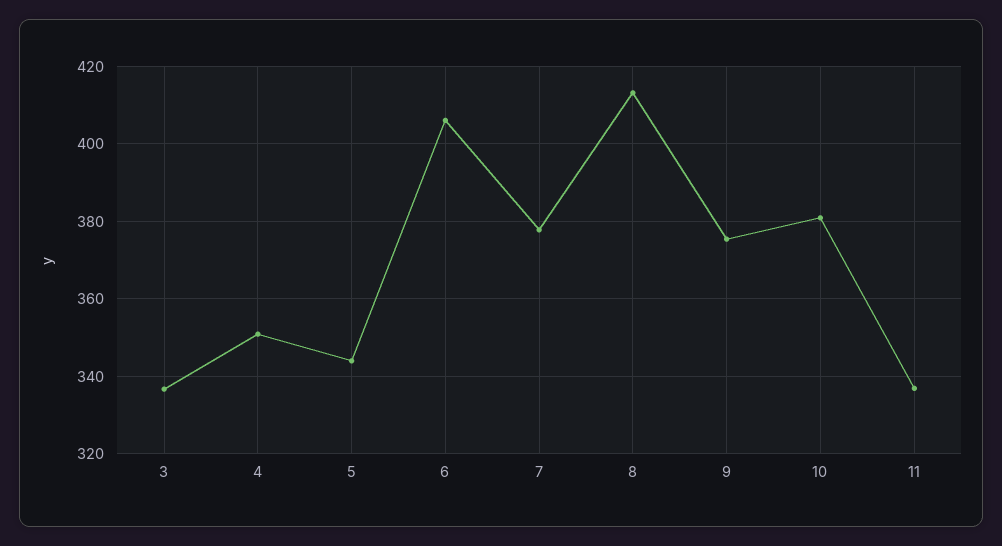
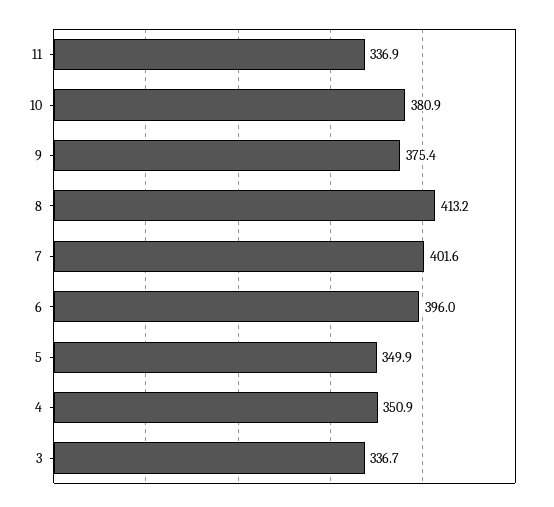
  {
    "3": 336.7,
    "4": 350.9,
-   "5": 344,
+   "5": 349.9,
-   "6": 406,
+   "6": 396,
-   "7": 378,
+   "7": 401.6,
    "8": 413.2,
    "9": 375.4,
    "10": 380.9,
    "11": 336.9
  }

